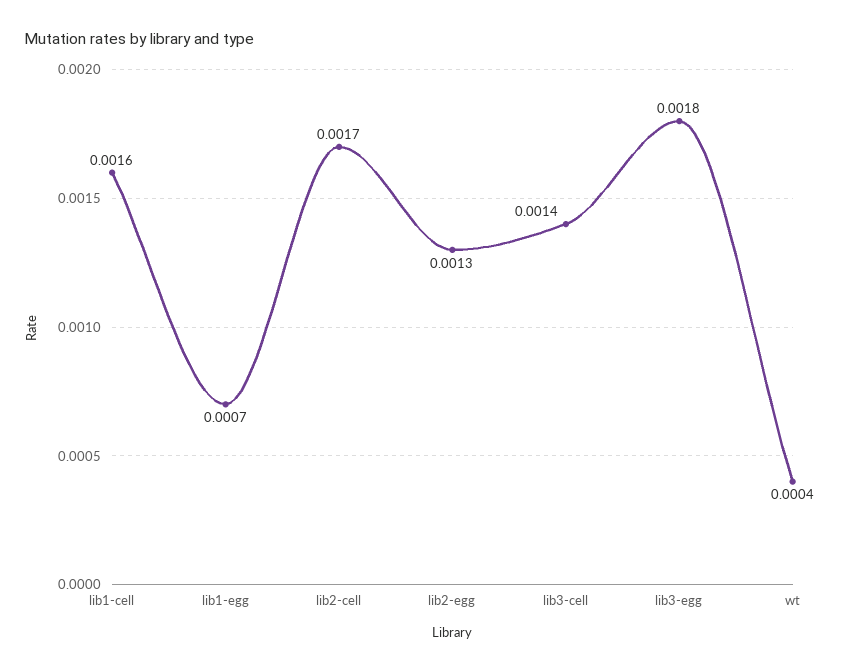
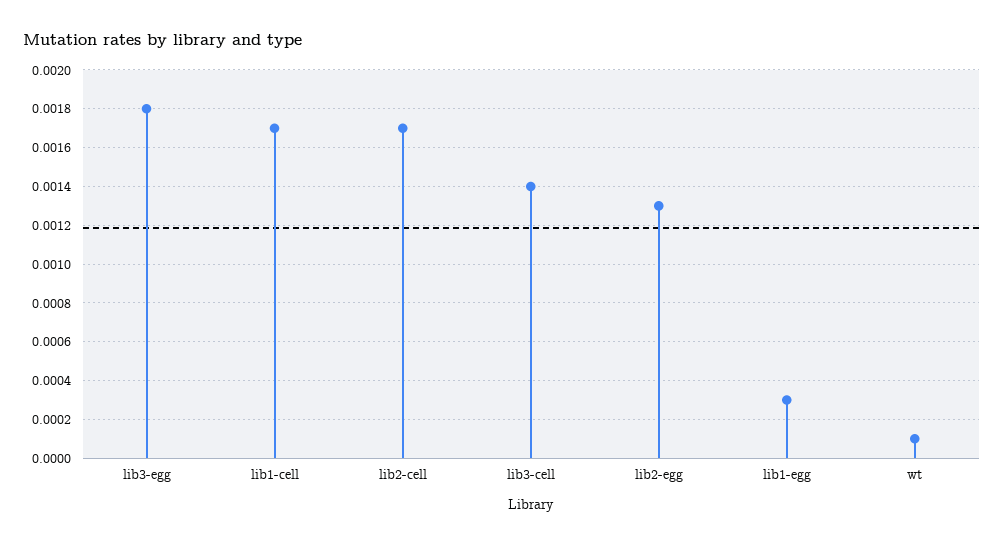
  {
-   "lib1-cell": 0.0016,
+   "lib1-cell": 0.0017,
-   "lib1-egg": 0.0007,
+   "lib1-egg": 0.0003,
    "lib2-cell": 0.0017,
    "lib2-egg": 0.0013,
    "lib3-cell": 0.0014,
    "lib3-egg": 0.0018,
-   "wt": 0.0004
+   "wt": 0.0001
  }

